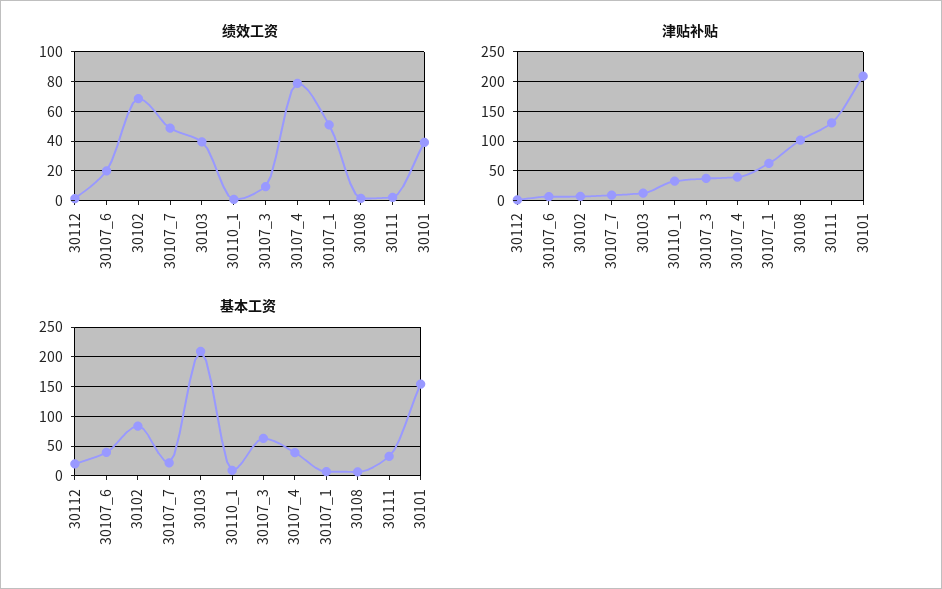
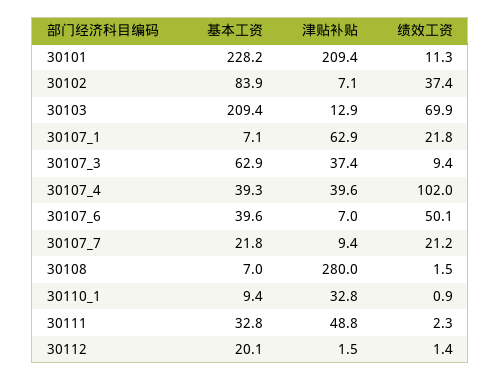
  {
    "绩效工资": {
      "30112": 1.4,
-     "30107_6": 20,
+     "30107_6": 50.1,
-     "30102": 70,
+     "30102": 37.4,
-     "30107_7": 50,
+     "30107_7": 21.2,
-     "30103": 40,
+     "30103": 69.9,
      "30110_1": 0.9,
      "30107_3": 9.4,
-     "30107_4": 80,
+     "30107_4": 102,
-     "30107_1": 50,
+     "30107_1": 21.8,
      "30108": 1.5,
      "30111": 2.3,
-     "30101": 40
+     "30101": 11.3
    },
    "津贴补贴": {
      "30112": 1.5,
      "30107_6": 7,
      "30102": 7.1,
      "30107_7": 9.4,
      "30103": 12.9,
      "30110_1": 32.8,
      "30107_3": 37.4,
      "30107_4": 39.6,
      "30107_1": 62.9,
-     "30108": 100,
+     "30108": 280,
-     "30111": 125,
+     "30111": 48.8,
      "30101": 209.4
    },
    "基本工资": {
      "30112": 20.1,
      "30107_6": 39.6,
      "30102": 83.9,
      "30107_7": 21.8,
      "30103": 209.4,
      "30110_1": 9.4,
      "30107_3": 62.9,
      "30107_4": 39.3,
      "30107_1": 7.1,
      "30108": 7,
      "30111": 32.8,
-     "30101": 150
+     "30101": 228.2
    }
  }

